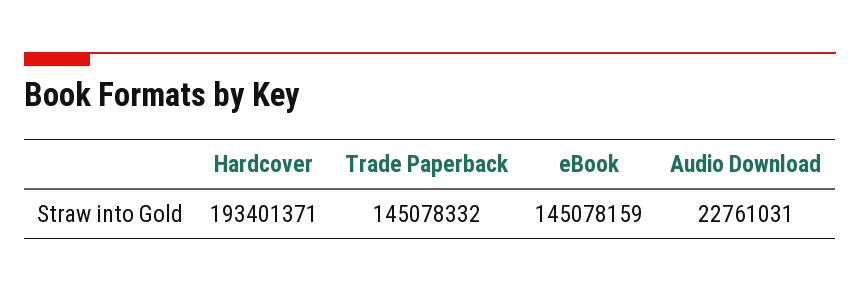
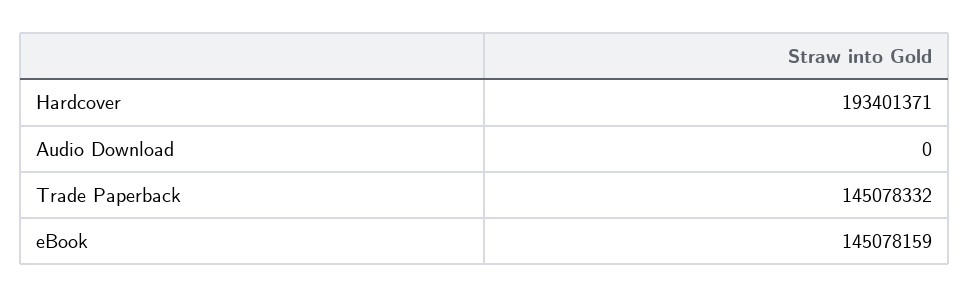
  {
    "Hardcover": 193401371,
    "Trade Paperback": 145078332,
    "eBook": 145078159,
-   "Audio Download": 22761031
+   "Audio Download": 0
  }

